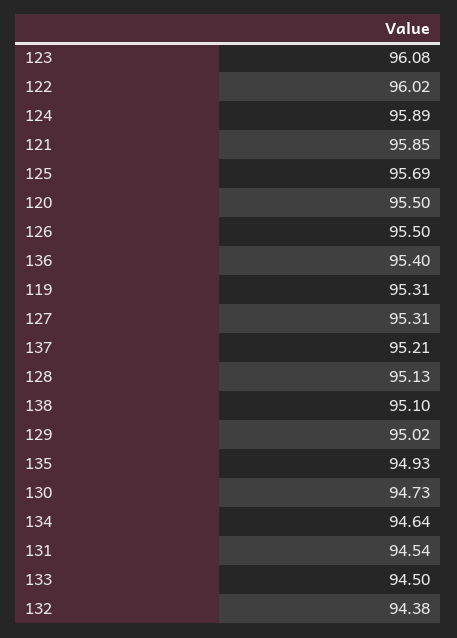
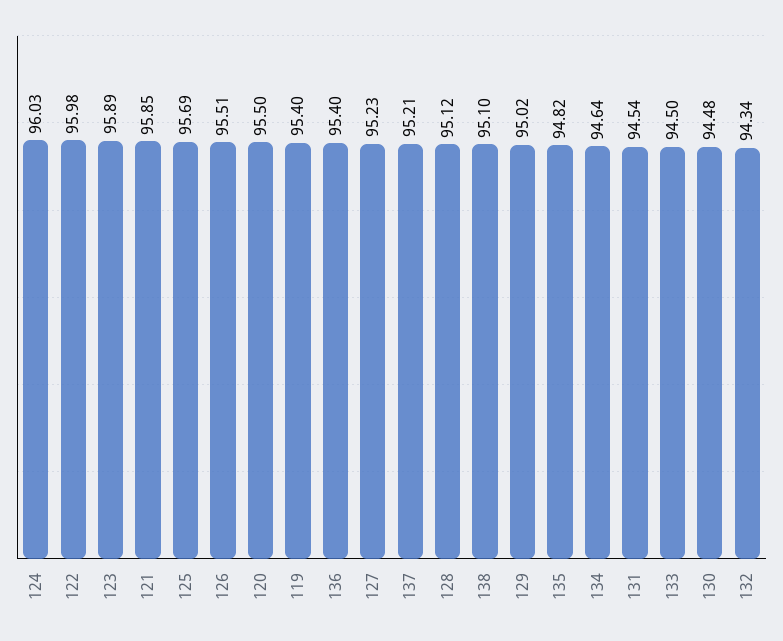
  {
-   "123": 96.08,
+   "123": 95.89,
-   "122": 96.02,
+   "122": 95.98,
-   "124": 95.89,
+   "124": 96.03,
    "121": 95.85,
    "125": 95.69,
    "120": 95.5,
-   "126": 95.5,
+   "126": 95.51,
    "136": 95.4,
-   "119": 95.31,
+   "119": 95.4,
-   "127": 95.31,
+   "127": 95.23,
    "137": 95.21,
-   "128": 95.13,
+   "128": 95.12,
    "138": 95.1,
    "129": 95.02,
-   "135": 94.93,
+   "135": 94.82,
-   "130": 94.73,
+   "130": 94.48,
    "134": 94.64,
    "131": 94.54,
    "133": 94.5,
-   "132": 94.38
+   "132": 94.34
  }

